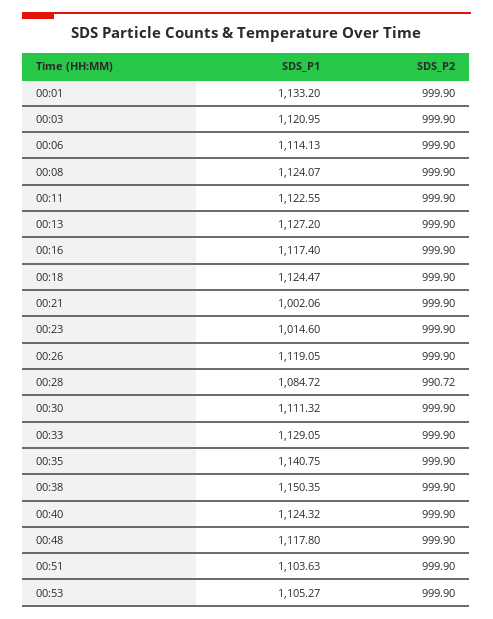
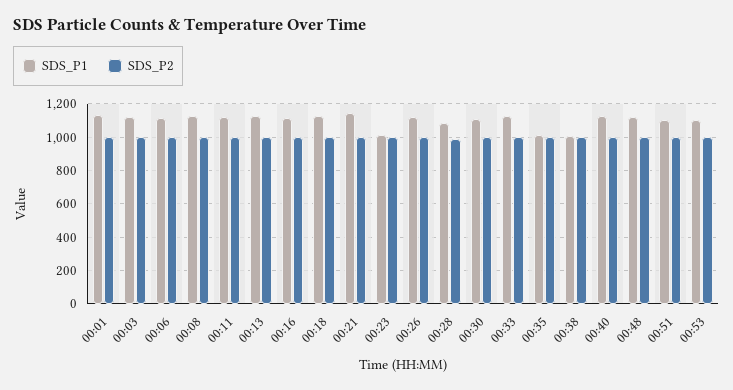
  {
    "SDS_P1": {
      "00:01": 1133.2,
      "00:03": 1120.95,
      "00:06": 1114.13,
      "00:08": 1124.07,
      "00:11": 1122.55,
      "00:13": 1127.2,
      "00:16": 1117.4,
      "00:18": 1124.47,
-     "00:21": 1002.06,
+     "00:21": 1150,
      "00:23": 1014.6,
      "00:26": 1119.05,
      "00:28": 1084.72,
      "00:30": 1111.32,
      "00:33": 1129.05,
-     "00:35": 1140.75,
+     "00:35": 1000,
-     "00:38": 1150.35,
+     "00:38": 1000,
      "00:40": 1124.32,
      "00:48": 1117.8,
      "00:51": 1103.63,
      "00:53": 1105.27
    },
    "SDS_P2": {
      "00:01": 999.9,
      "00:03": 999.9,
      "00:06": 999.9,
      "00:08": 999.9,
      "00:11": 999.9,
      "00:13": 999.9,
      "00:16": 999.9,
      "00:18": 999.9,
      "00:21": 999.9,
      "00:23": 999.9,
      "00:26": 999.9,
      "00:28": 990.72,
      "00:30": 999.9,
      "00:33": 999.9,
      "00:35": 999.9,
      "00:38": 999.9,
      "00:40": 999.9,
      "00:48": 999.9,
      "00:51": 999.9,
      "00:53": 999.9
    }
  }

